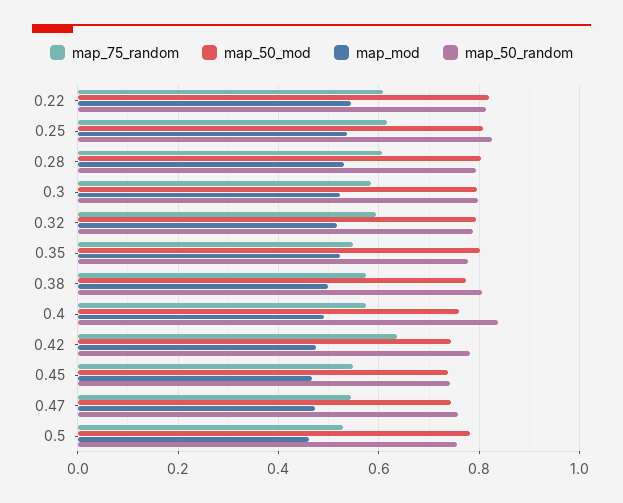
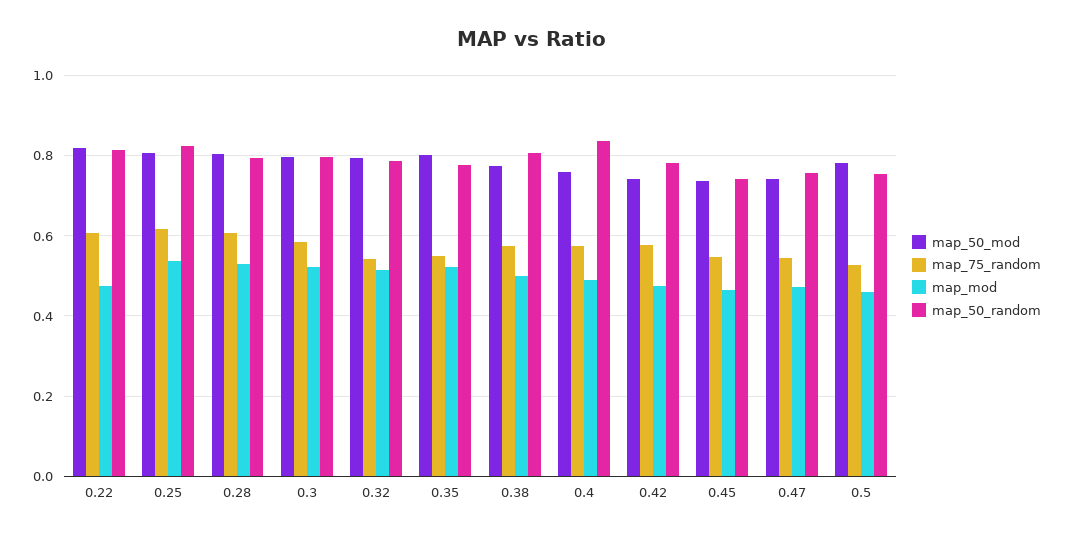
  {
    "map_75_random": {
      "0.22": 0.6,
      "0.25": 0.62,
      "0.28": 0.6,
      "0.3": 0.58,
-     "0.32": 0.6,
+     "0.32": 0.54,
      "0.35": 0.54,
      "0.38": 0.58,
      "0.4": 0.58,
-     "0.42": 0.64,
+     "0.42": 0.58,
      "0.45": 0.54,
      "0.47": 0.54,
      "0.5": 0.52
    },
    "map_50_mod": {
      "0.22": 0.82,
      "0.25": 0.8,
      "0.28": 0.8,
      "0.3": 0.8,
      "0.32": 0.8,
      "0.35": 0.8,
      "0.38": 0.78,
      "0.4": 0.76,
      "0.42": 0.74,
      "0.45": 0.74,
      "0.47": 0.74,
      "0.5": 0.78
    },
    "map_mod": {
-     "0.22": 0.54,
+     "0.22": 0.48,
      "0.25": 0.54,
      "0.28": 0.52,
      "0.3": 0.52,
      "0.32": 0.52,
      "0.35": 0.52,
      "0.38": 0.5,
      "0.4": 0.5,
      "0.42": 0.48,
      "0.45": 0.46,
      "0.47": 0.48,
      "0.5": 0.46
    },
    "map_50_random": {
      "0.22": 0.82,
      "0.25": 0.82,
      "0.28": 0.8,
      "0.3": 0.8,
      "0.32": 0.78,
      "0.35": 0.78,
      "0.38": 0.8,
      "0.4": 0.84,
      "0.42": 0.78,
      "0.45": 0.74,
      "0.47": 0.76,
      "0.5": 0.76
    }
  }

